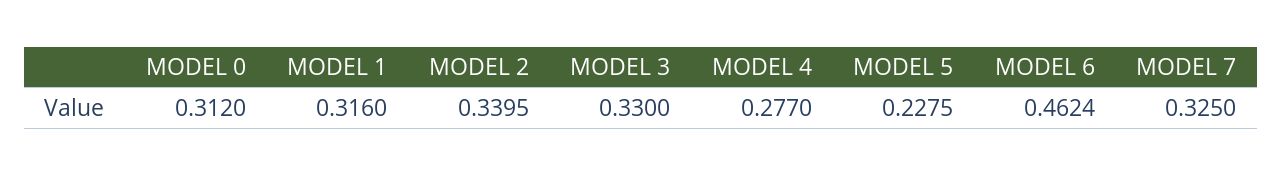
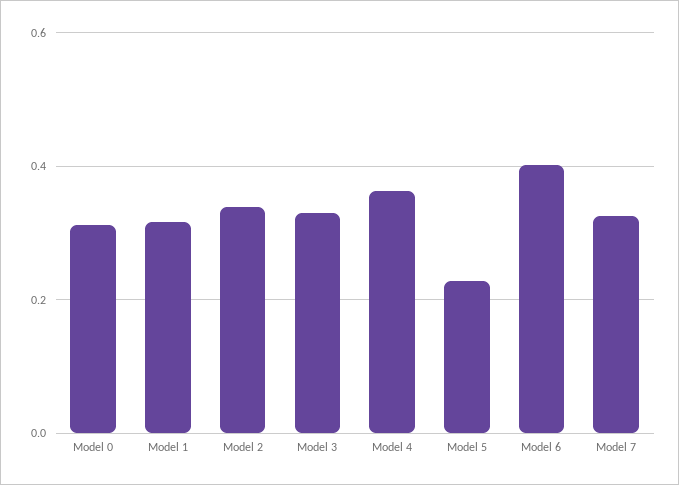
  {
    "MODEL 0": 0.312,
    "MODEL 1": 0.316,
    "MODEL 2": 0.3395,
    "MODEL 3": 0.33,
-   "MODEL 4": 0.277,
+   "MODEL 4": 0.36,
    "MODEL 5": 0.2275,
-   "MODEL 6": 0.4624,
+   "MODEL 6": 0.4,
    "MODEL 7": 0.325
  }

